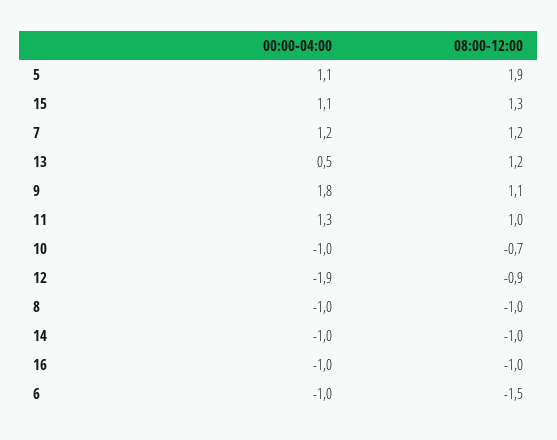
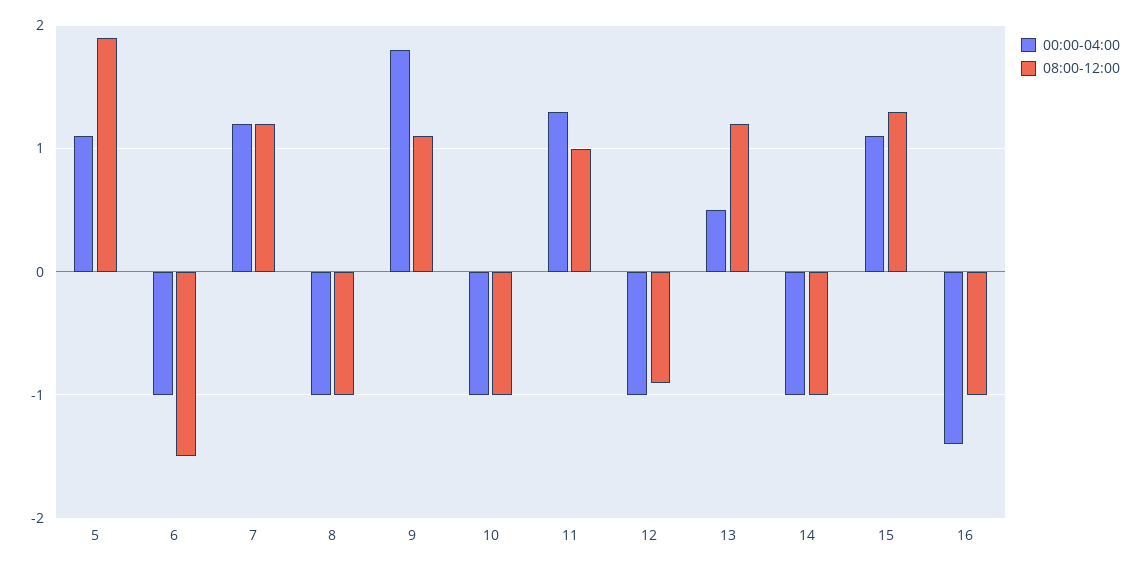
  {
    "00:00-04:00": {
      "5": 1.1,
      "15": 1.1,
      "7": 1.2,
      "13": 0.5,
      "9": 1.8,
      "11": 1.3,
      "10": -1,
-     "12": -1.9,
+     "12": -1,
      "8": -1,
      "14": -1,
-     "16": -1,
+     "16": -1.4,
      "6": -1
    },
    "08:00-12:00": {
      "5": 1.9,
      "15": 1.3,
      "7": 1.2,
      "13": 1.2,
      "9": 1.1,
      "11": 1,
-     "10": -0.7,
+     "10": -1,
      "12": -0.9,
      "8": -1,
      "14": -1,
      "16": -1,
      "6": -1.5
    }
  }

